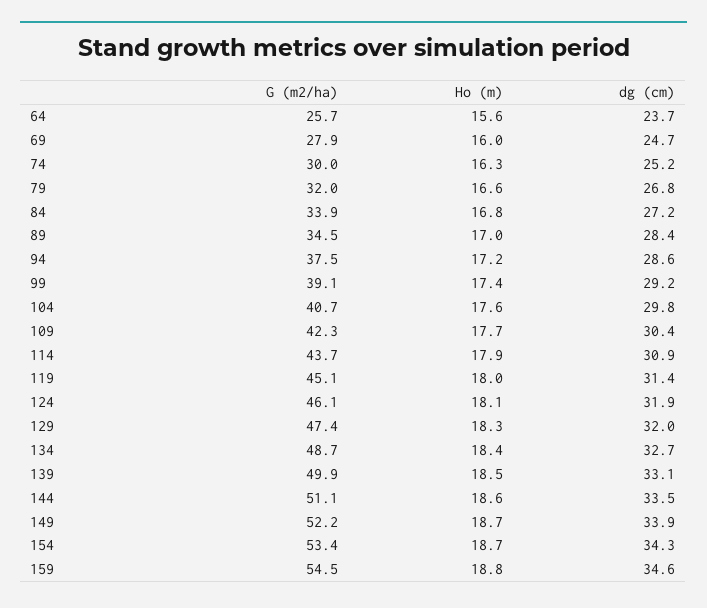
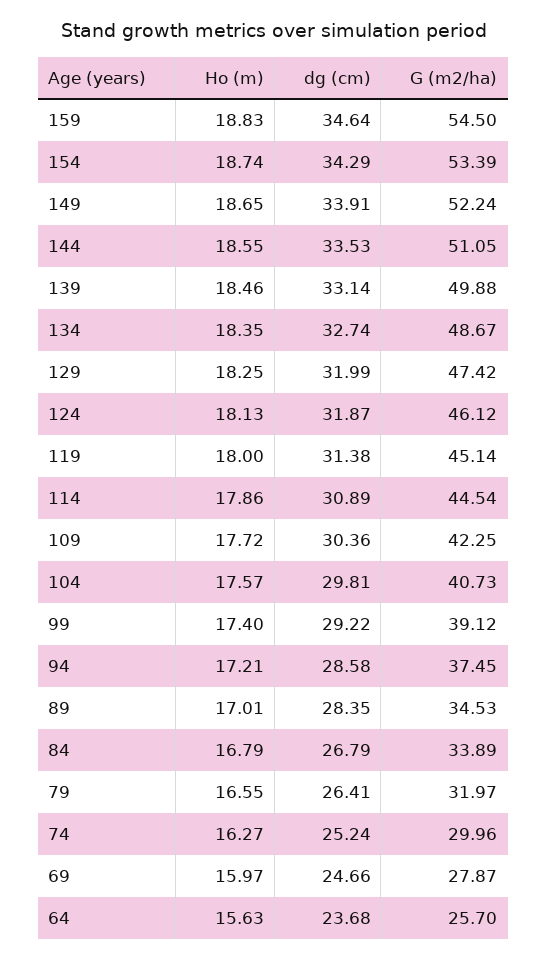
  {
    "G (m2/ha)": {
      "64": 25.7,
      "69": 27.87,
      "74": 29.96,
      "79": 31.97,
      "84": 33.89,
      "89": 34.53,
      "94": 37.45,
      "99": 39.12,
      "104": 40.73,
      "109": 42.25,
-     "114": 43.7,
+     "114": 44.54,
      "119": 45.14,
      "124": 46.12,
      "129": 47.42,
      "134": 48.67,
      "139": 49.88,
      "144": 51.05,
      "149": 52.24,
      "154": 53.39,
      "159": 54.5
    },
    "Ho (m)": {
      "64": 15.63,
      "69": 15.97,
      "74": 16.27,
      "79": 16.55,
      "84": 16.79,
      "89": 17.01,
      "94": 17.21,
      "99": 17.4,
      "104": 17.57,
      "109": 17.72,
      "114": 17.86,
      "119": 18,
      "124": 18.13,
      "129": 18.25,
      "134": 18.35,
      "139": 18.46,
      "144": 18.55,
      "149": 18.65,
      "154": 18.74,
      "159": 18.83
    },
    "dg (cm)": {
      "64": 23.68,
      "69": 24.66,
      "74": 25.24,
-     "79": 26.8,
+     "79": 26.41,
-     "84": 27.2,
+     "84": 26.79,
      "89": 28.35,
      "94": 28.58,
      "99": 29.22,
      "104": 29.81,
      "109": 30.36,
      "114": 30.89,
      "119": 31.38,
      "124": 31.87,
      "129": 31.99,
      "134": 32.74,
      "139": 33.14,
      "144": 33.53,
      "149": 33.91,
      "154": 34.29,
      "159": 34.64
    }
  }

